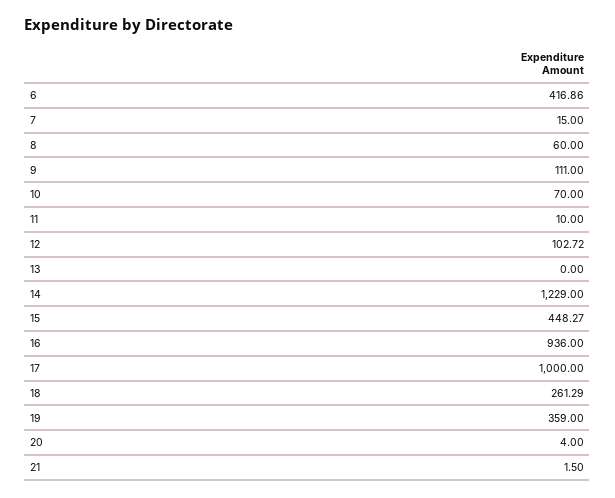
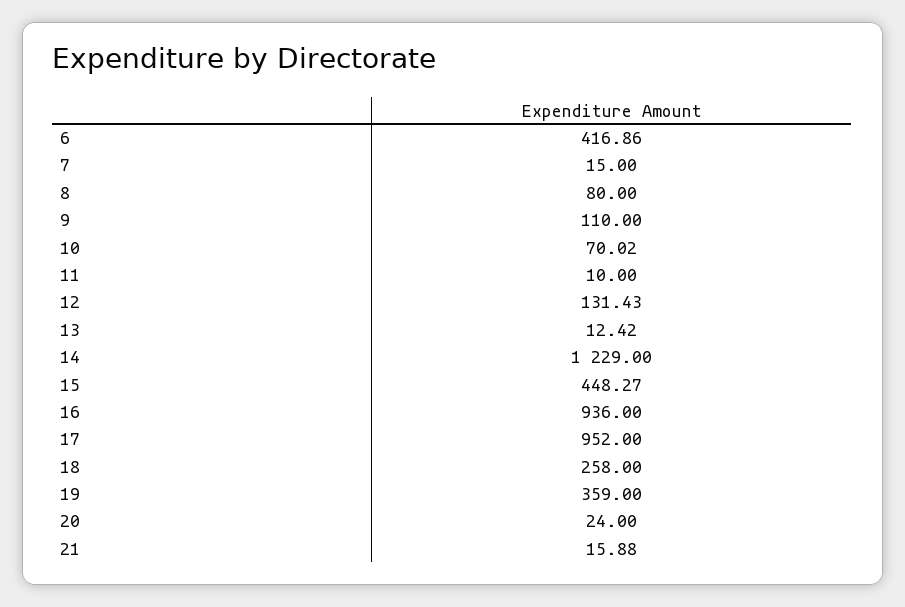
  {
    "6": 416.86,
    "7": 15,
-   "8": 60,
+   "8": 80,
-   "9": 111,
+   "9": 110,
-   "10": 70,
+   "10": 70.02,
    "11": 10,
-   "12": 102.72,
+   "12": 131.43,
-   "13": 0,
+   "13": 12.42,
    "14": 1229,
    "15": 448.27,
    "16": 936,
-   "17": 1000,
+   "17": 952,
-   "18": 261.29,
+   "18": 258,
    "19": 359,
-   "20": 4,
+   "20": 24,
-   "21": 1.5
+   "21": 15.88
  }

